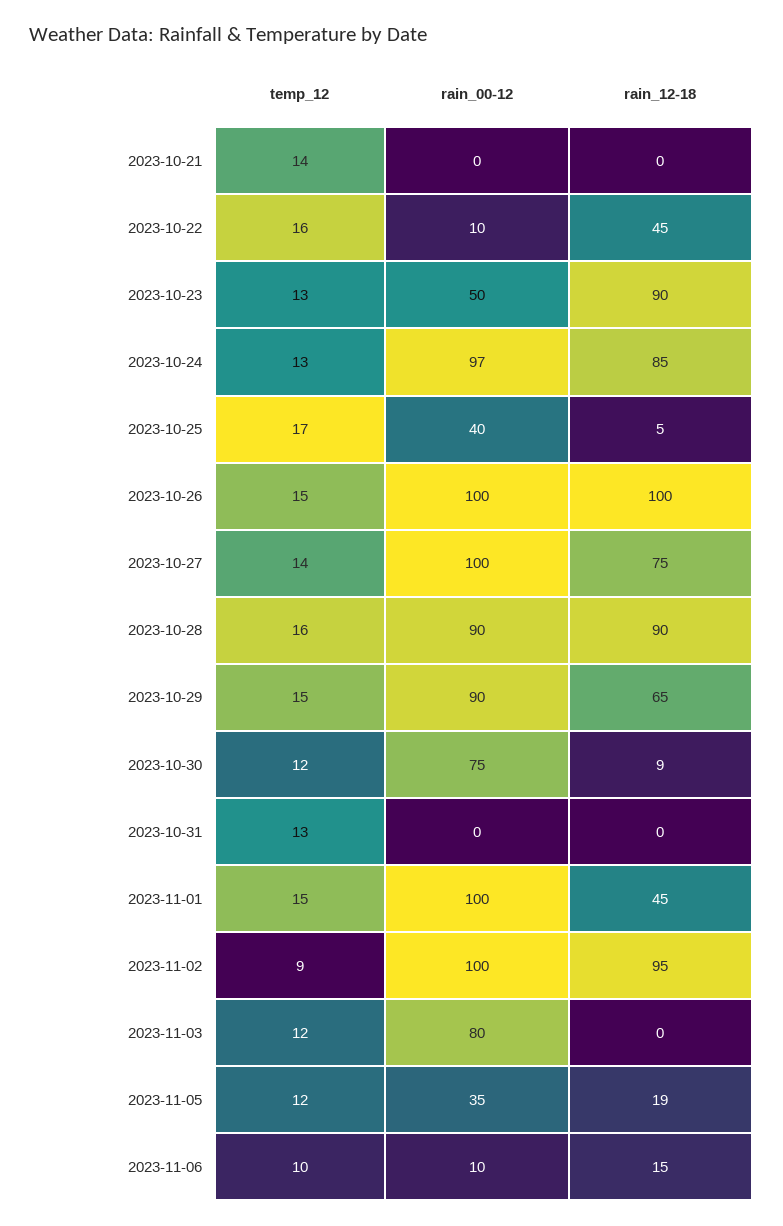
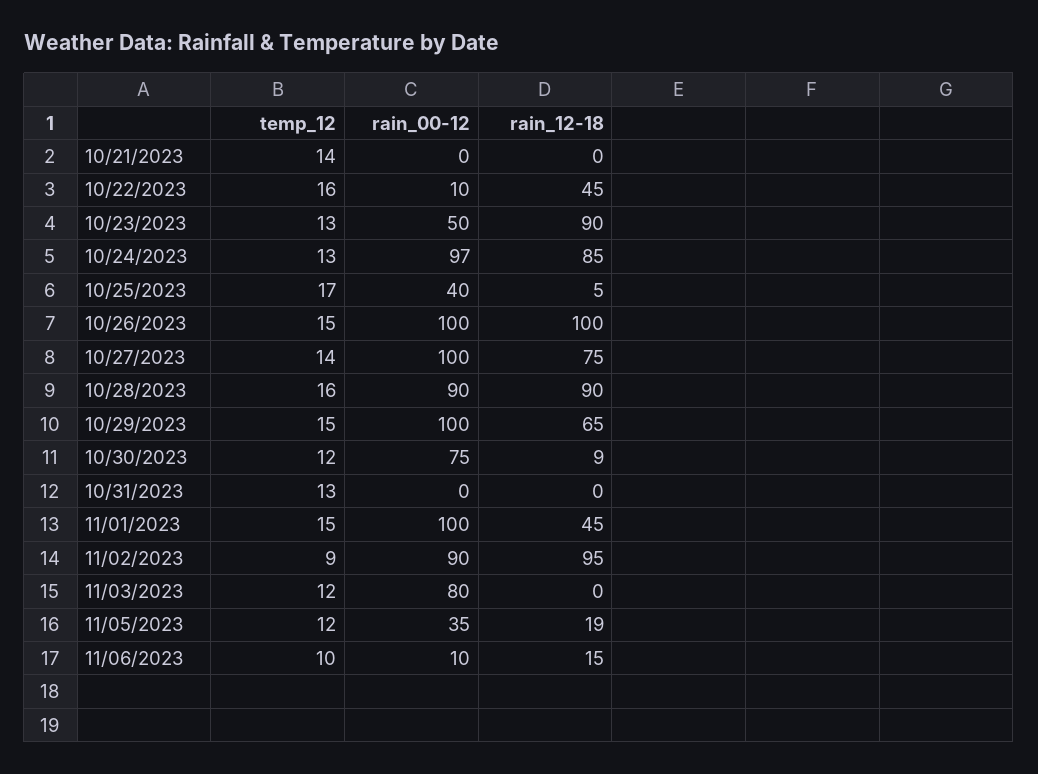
  {
    "temp_12": {
      "2023-10-21": 14,
      "2023-10-22": 16,
      "2023-10-23": 13,
      "2023-10-24": 13,
      "2023-10-25": 17,
      "2023-10-26": 15,
      "2023-10-27": 14,
      "2023-10-28": 16,
      "2023-10-29": 15,
      "2023-10-30": 12,
      "2023-10-31": 13,
      "2023-11-01": 15,
      "2023-11-02": 9,
      "2023-11-03": 12,
      "2023-11-05": 12,
      "2023-11-06": 10
    },
    "rain_00-12": {
      "2023-10-21": 0,
      "2023-10-22": 10,
      "2023-10-23": 50,
      "2023-10-24": 97,
      "2023-10-25": 40,
      "2023-10-26": 100,
      "2023-10-27": 100,
      "2023-10-28": 90,
-     "2023-10-29": 90,
+     "2023-10-29": 100,
      "2023-10-30": 75,
      "2023-10-31": 0,
      "2023-11-01": 100,
-     "2023-11-02": 100,
+     "2023-11-02": 90,
      "2023-11-03": 80,
      "2023-11-05": 35,
      "2023-11-06": 10
    },
    "rain_12-18": {
      "2023-10-21": 0,
      "2023-10-22": 45,
      "2023-10-23": 90,
      "2023-10-24": 85,
      "2023-10-25": 5,
      "2023-10-26": 100,
      "2023-10-27": 75,
      "2023-10-28": 90,
      "2023-10-29": 65,
      "2023-10-30": 9,
      "2023-10-31": 0,
      "2023-11-01": 45,
      "2023-11-02": 95,
      "2023-11-03": 0,
      "2023-11-05": 19,
      "2023-11-06": 15
    }
  }

